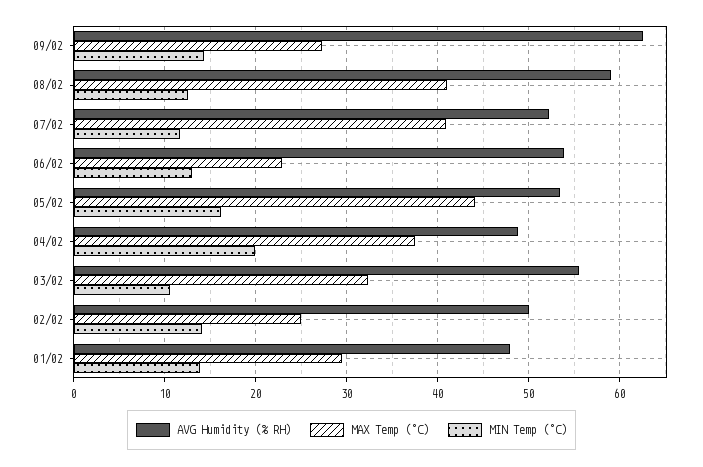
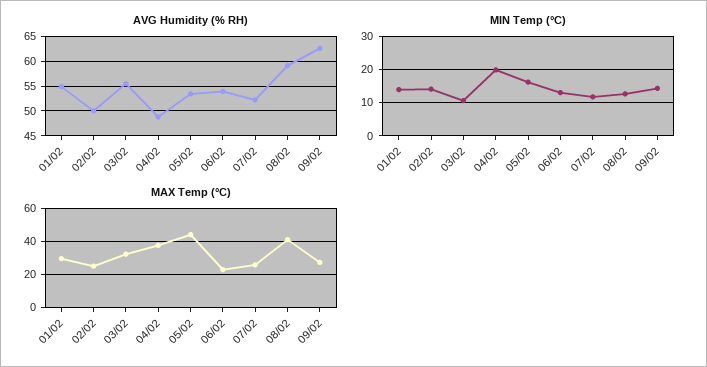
  {
    "AVG Humidity (% RH)": {
      "09/02": 63,
      "08/02": 59,
      "07/02": 52,
      "06/02": 54,
      "05/02": 53,
      "04/02": 49,
      "03/02": 56,
      "02/02": 50,
-     "01/02": 48
+     "01/02": 55
    },
    "MAX Temp (°C)": {
      "09/02": 27,
      "08/02": 41,
-     "07/02": 41,
+     "07/02": 25,
      "06/02": 23,
      "05/02": 44,
      "04/02": 38,
      "03/02": 32,
      "02/02": 25,
      "01/02": 30
    },
    "MIN Temp (°C)": {
      "09/02": 14,
      "08/02": 13,
      "07/02": 12,
      "06/02": 13,
      "05/02": 16,
      "04/02": 20,
      "03/02": 11,
      "02/02": 14,
      "01/02": 14
    }
  }

